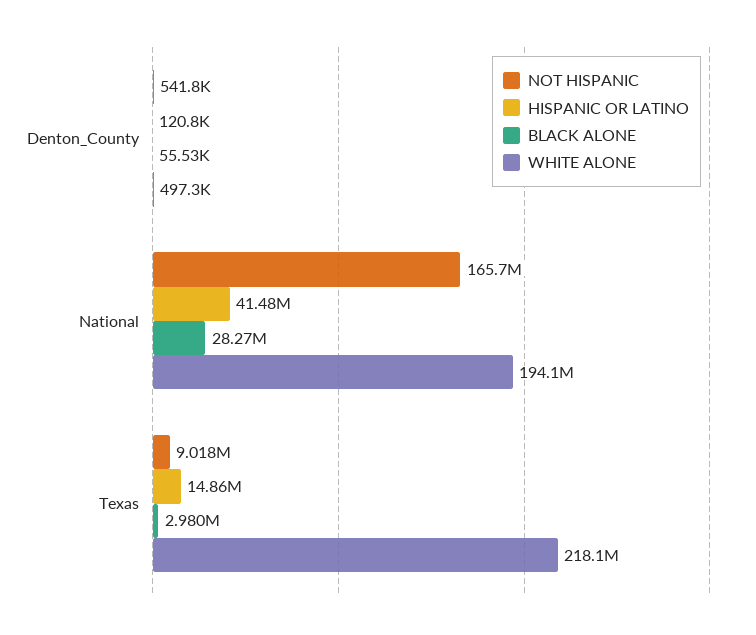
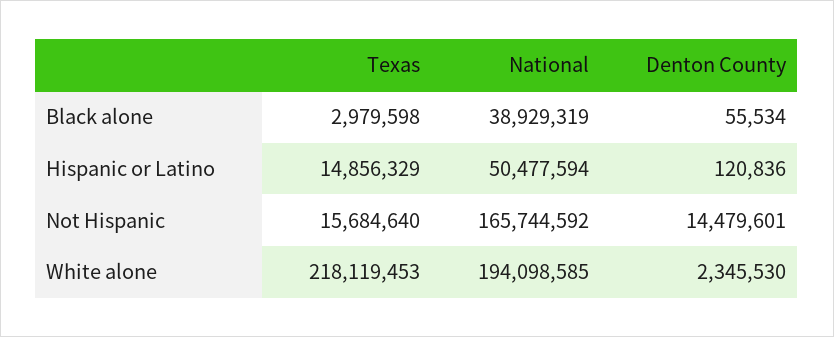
  {
    "NOT HISPANIC": {
-     "Denton_County": 541800,
+     "Denton_County": 14479601,
      "National": 165744592,
-     "Texas": 9018000
+     "Texas": 15684640
    },
    "HISPANIC OR LATINO": {
      "Denton_County": 120836,
-     "National": 41480000,
+     "National": 50477594,
      "Texas": 14856329
    },
    "BLACK ALONE": {
      "Denton_County": 55534,
-     "National": 28270000,
+     "National": 38929319,
      "Texas": 2979598
    },
    "WHITE ALONE": {
-     "Denton_County": 497300,
+     "Denton_County": 2345530,
      "National": 194098585,
      "Texas": 218119453
    }
  }

